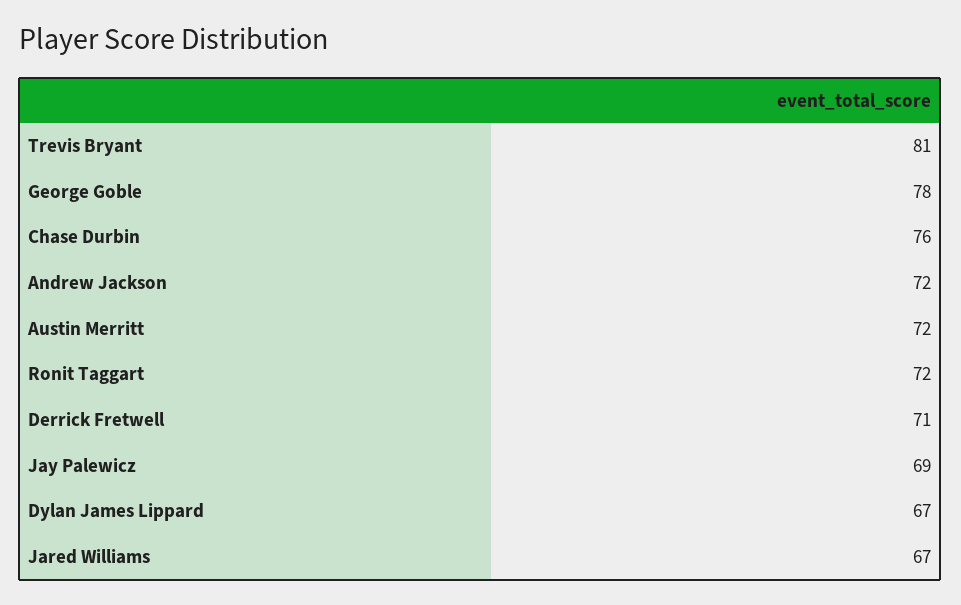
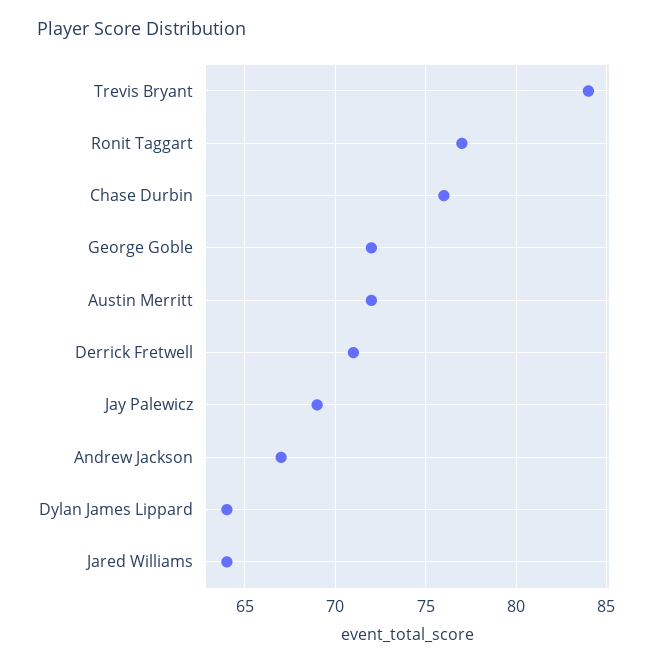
  {
-   "Trevis Bryant": 81,
+   "Trevis Bryant": 84,
-   "George Goble": 78,
+   "George Goble": 72,
    "Chase Durbin": 76,
-   "Andrew Jackson": 72,
+   "Andrew Jackson": 67,
    "Austin Merritt": 72,
-   "Ronit Taggart": 72,
+   "Ronit Taggart": 77,
    "Derrick Fretwell": 71,
    "Jay Palewicz": 69,
-   "Dylan James Lippard": 67,
+   "Dylan James Lippard": 64,
-   "Jared Williams": 67
+   "Jared Williams": 64
  }

